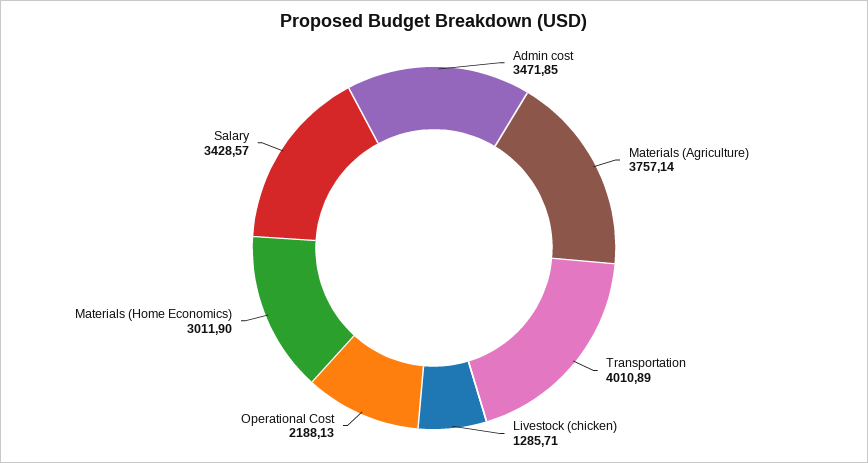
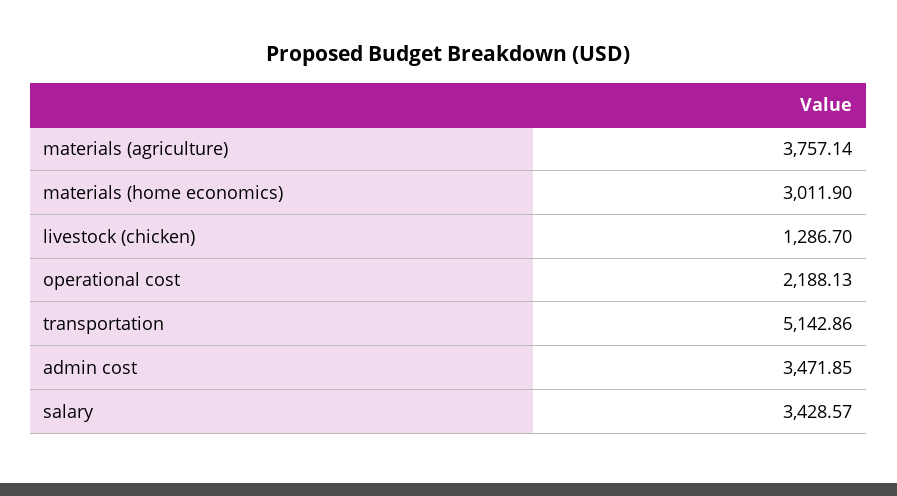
  {
    "Admin cost": 3471.85,
    "Materials (Agriculture)": 3757.14,
-   "Transportation": 4010.89,
+   "Transportation": 5142.86,
-   "Livestock (chicken)": 1285.71,
+   "Livestock (chicken)": 1286.7,
    "Operational Cost": 2188.13,
    "Materials (Home Economics)": 3011.9,
    "Salary": 3428.57
  }

